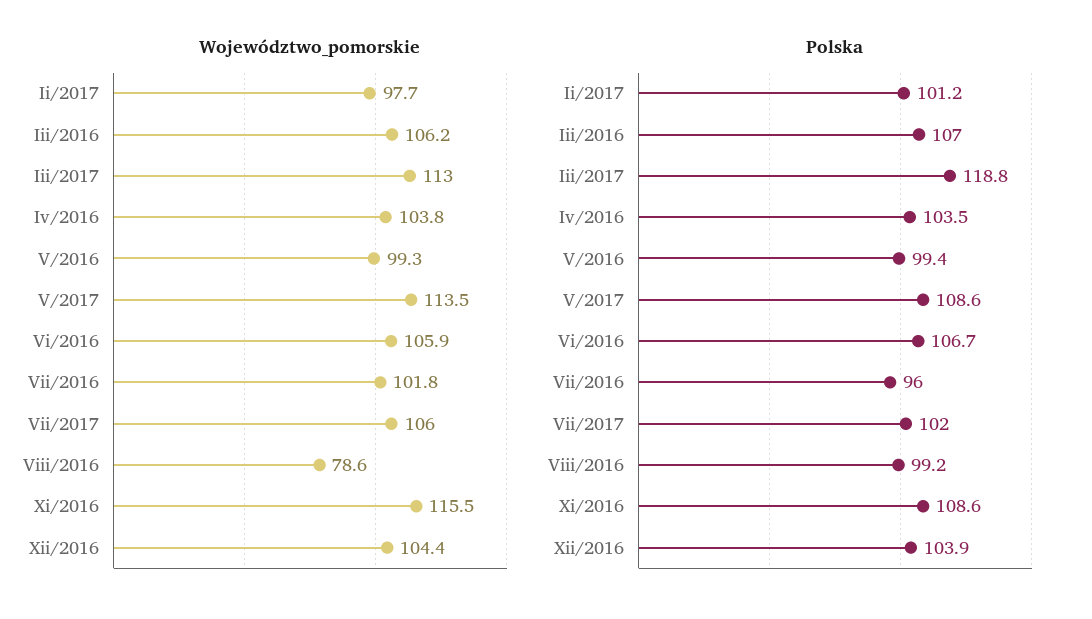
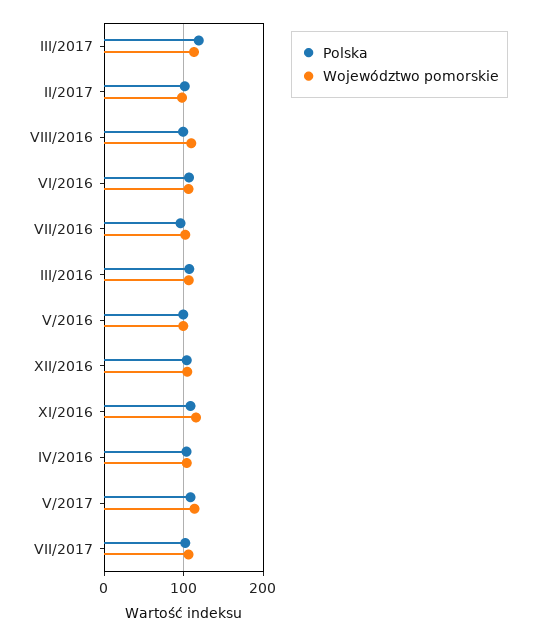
  {
    "Województwo_pomorskie": {
      "Ii/2017": 97.7,
      "Iii/2016": 106.2,
      "Iii/2017": 113,
      "Iv/2016": 103.8,
      "V/2016": 99.3,
      "V/2017": 113.5,
      "Vi/2016": 105.9,
      "Vii/2016": 101.8,
      "Vii/2017": 106,
-     "Viii/2016": 78.6,
+     "Viii/2016": 110,
      "Xi/2016": 115.5,
      "Xii/2016": 104.4
    },
    "Polska": {
      "Ii/2017": 101.2,
      "Iii/2016": 107,
      "Iii/2017": 118.8,
      "Iv/2016": 103.5,
      "V/2016": 99.4,
      "V/2017": 108.6,
      "Vi/2016": 106.7,
      "Vii/2016": 96,
      "Vii/2017": 102,
      "Viii/2016": 99.2,
      "Xi/2016": 108.6,
      "Xii/2016": 103.9
    }
  }

